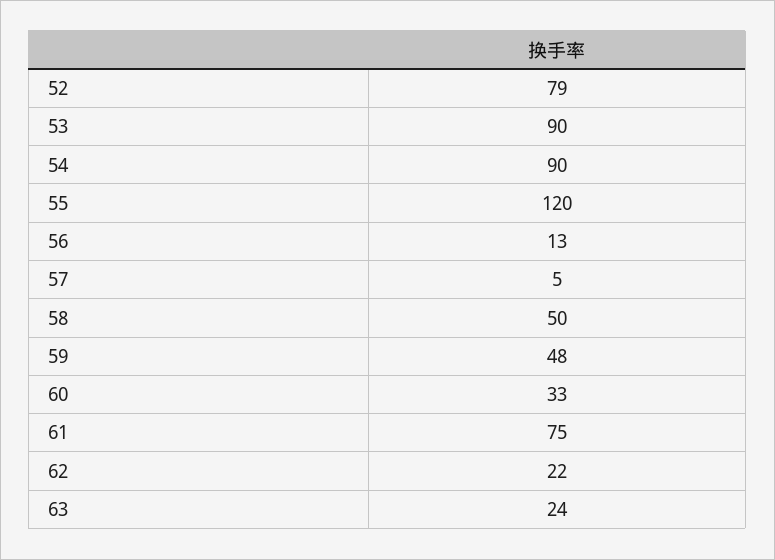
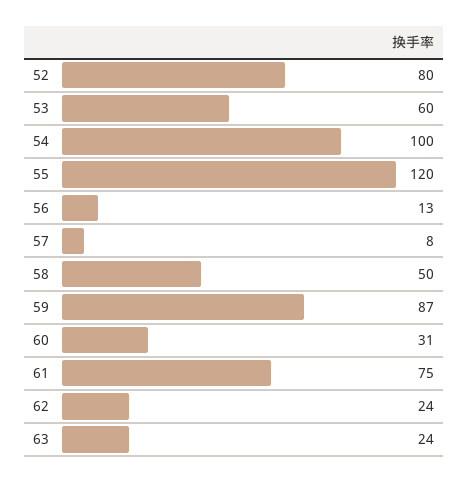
  {
-   "52": 79,
+   "52": 80,
-   "53": 90,
+   "53": 60,
-   "54": 90,
+   "54": 100,
    "55": 120,
    "56": 13,
-   "57": 5,
+   "57": 8,
    "58": 50,
-   "59": 48,
+   "59": 87,
-   "60": 33,
+   "60": 31,
    "61": 75,
-   "62": 22,
+   "62": 24,
    "63": 24
  }

